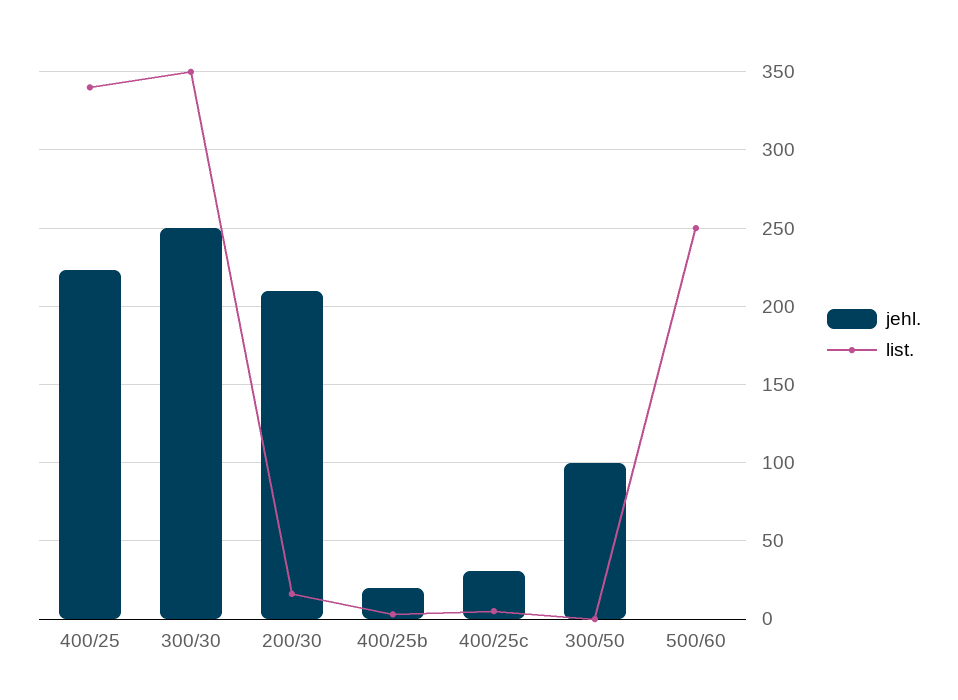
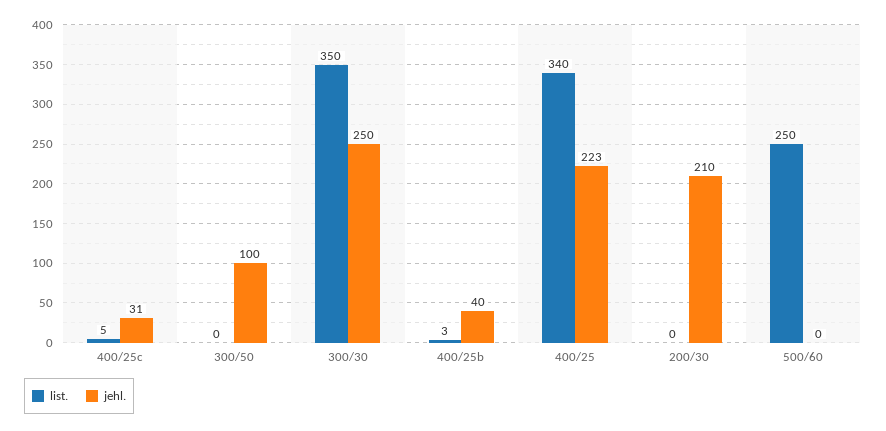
  {
    "jehl.": {
      "400/25": 223,
      "300/30": 250,
      "200/30": 210,
-     "400/25b": 20,
+     "400/25b": 40,
      "400/25c": 31,
      "300/50": 100,
      "500/60": 0
    },
    "list.": {
      "400/25": 340,
      "300/30": 350,
-     "200/30": 15,
+     "200/30": 0,
      "400/25b": 3,
      "400/25c": 5,
      "300/50": 0,
      "500/60": 250
    }
  }

